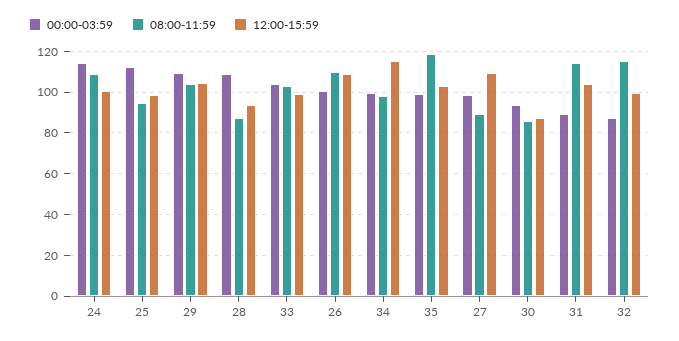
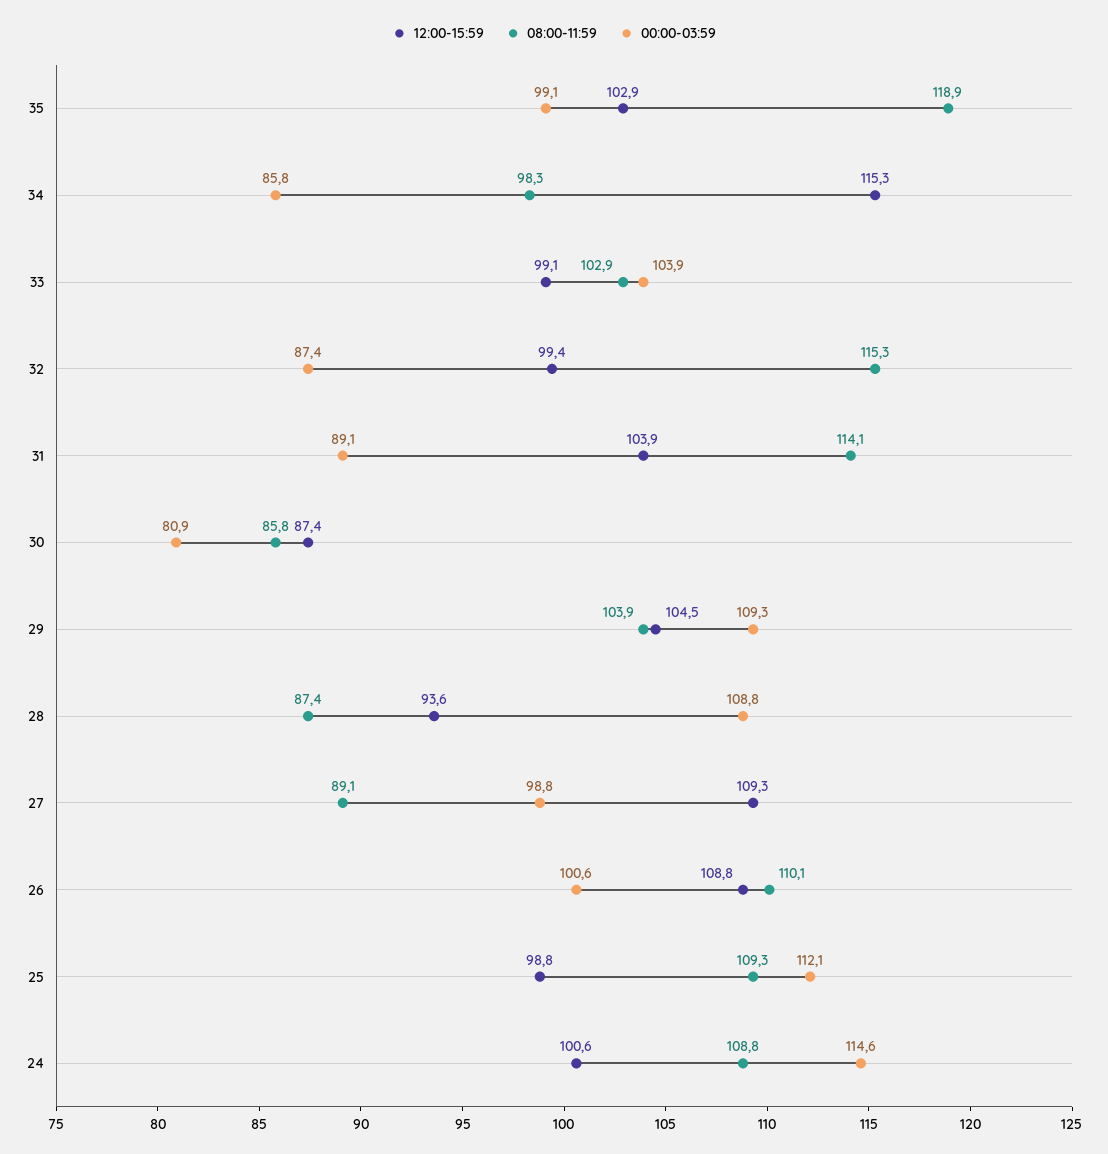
  {
    "00:00-03:59": {
      "24": 114.6,
      "25": 112.1,
      "29": 109.3,
      "28": 108.8,
      "33": 103.9,
      "26": 100.6,
-     "34": 100,
+     "34": 85.8,
      "35": 99.1,
      "27": 98.8,
-     "30": 95,
+     "30": 80.9,
      "31": 89.1,
      "32": 87.4
    },
    "08:00-11:59": {
      "24": 108.8,
-     "25": 95,
+     "25": 109.3,
      "29": 103.9,
      "28": 87.4,
      "33": 102.9,
      "26": 110.1,
      "34": 98.3,
      "35": 118.9,
      "27": 89.1,
      "30": 85.8,
      "31": 114.1,
      "32": 115.3
    },
    "12:00-15:59": {
      "24": 100.6,
      "25": 98.8,
      "29": 104.5,
      "28": 93.6,
      "33": 99.1,
      "26": 108.8,
      "34": 115.3,
      "35": 102.9,
      "27": 109.3,
      "30": 87.4,
      "31": 103.9,
      "32": 99.4
    }
  }

